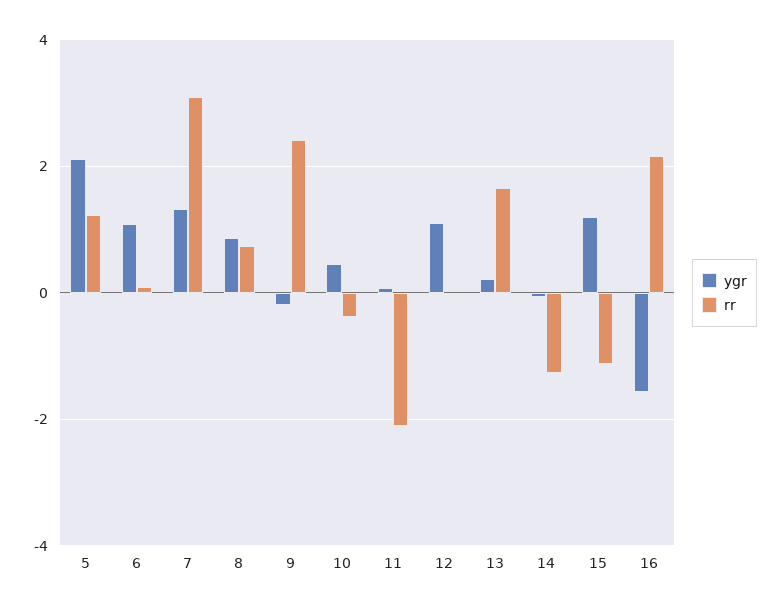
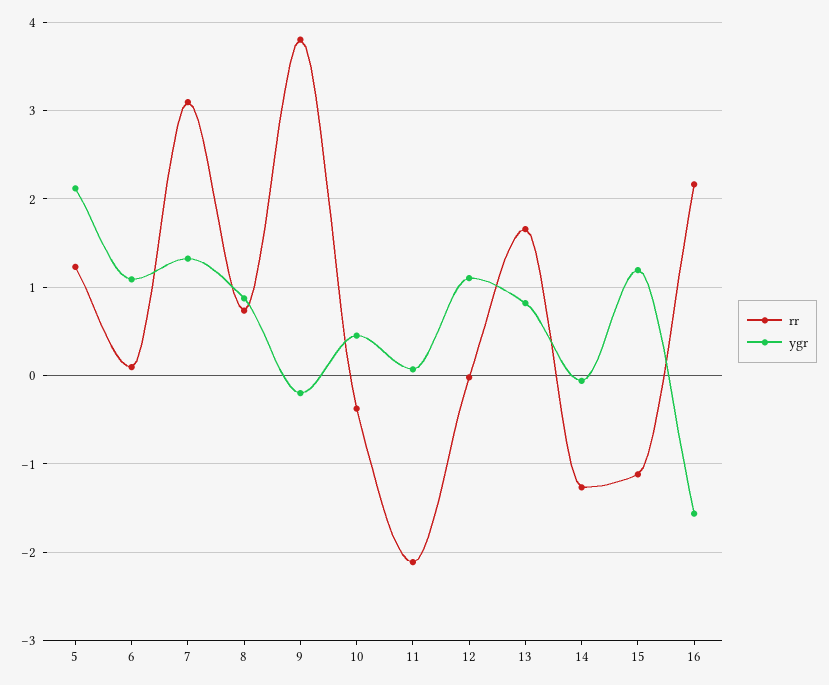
  {
    "ygr": {
      "5": 2.1,
      "6": 1.1,
      "7": 1.3,
      "8": 0.9,
      "9": -0.2,
      "10": 0.5,
      "11": 0.1,
      "12": 1.1,
-     "13": 0.2,
+     "13": 0.8,
      "14": -0.1,
      "15": 1.2,
      "16": -1.6
    },
    "rr": {
      "5": 1.2,
      "6": 0.1,
      "7": 3.1,
      "8": 0.7,
-     "9": 2.4,
+     "9": 3.8,
      "10": -0.4,
      "11": -2.1,
      "12": 0,
      "13": 1.7,
      "14": -1.3,
      "15": -1.1,
      "16": 2.2
    }
  }

